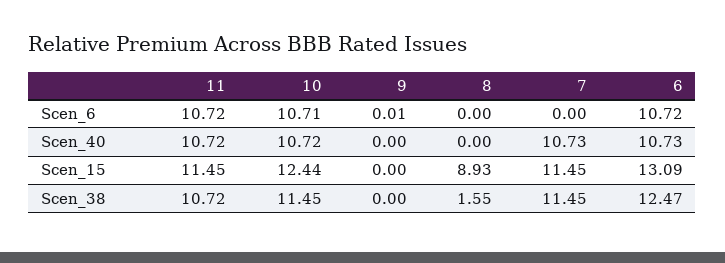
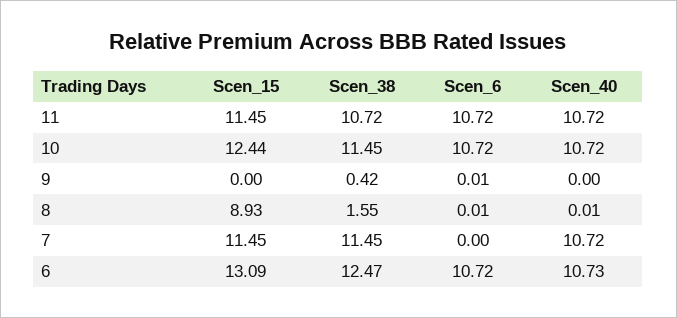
  {
    "11": {
      "Scen_6": 10.72,
      "Scen_40": 10.72,
      "Scen_15": 11.45,
      "Scen_38": 10.72
    },
    "10": {
-     "Scen_6": 10.71,
+     "Scen_6": 10.72,
      "Scen_40": 10.72,
      "Scen_15": 12.44,
      "Scen_38": 11.45
    },
    "9": {
      "Scen_6": 0.01,
      "Scen_40": 0,
      "Scen_15": 0,
-     "Scen_38": 0
+     "Scen_38": 0.42
    },
    "8": {
-     "Scen_6": 0,
+     "Scen_6": 0.01,
-     "Scen_40": 0,
+     "Scen_40": 0.01,
      "Scen_15": 8.93,
      "Scen_38": 1.55
    },
    "7": {
      "Scen_6": 0,
-     "Scen_40": 10.73,
+     "Scen_40": 10.72,
      "Scen_15": 11.45,
      "Scen_38": 11.45
    },
    "6": {
      "Scen_6": 10.72,
      "Scen_40": 10.73,
      "Scen_15": 13.09,
      "Scen_38": 12.47
    }
  }

